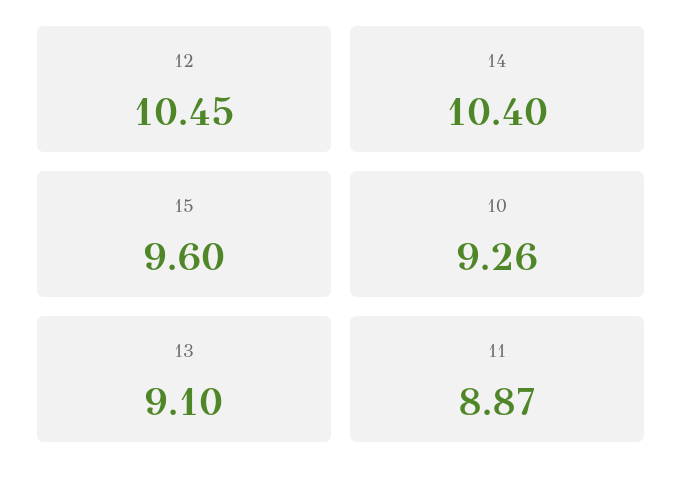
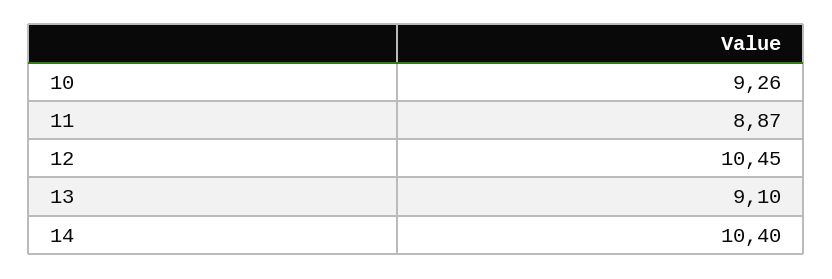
  {
    "12": 10.45,
    "14": 10.4,
-   "15": 9.6,
    "10": 9.26,
    "13": 9.1,
    "11": 8.87
  }

